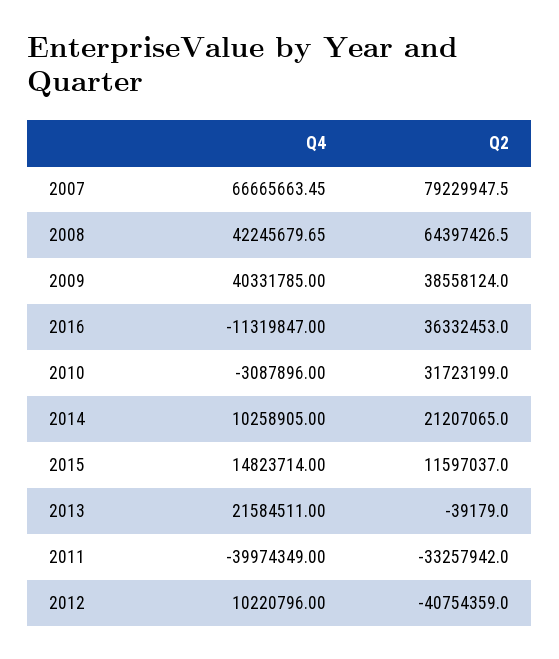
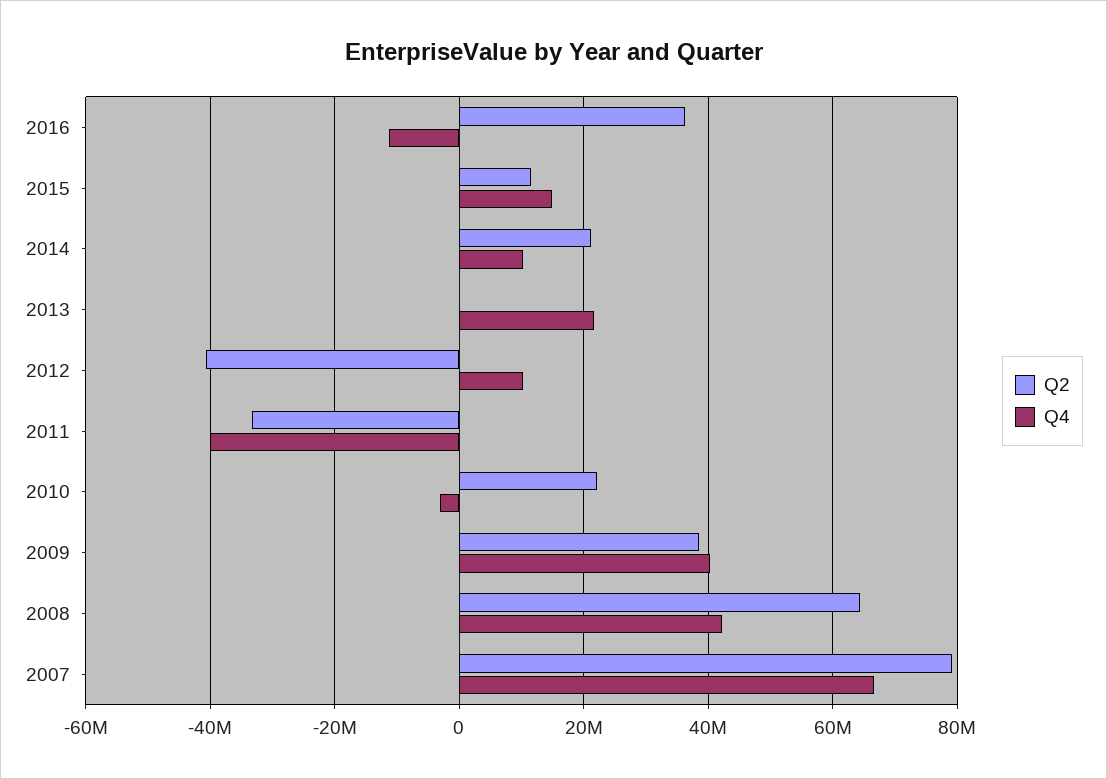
  {
    "Q4": {
      "2007": 66665663.45,
      "2008": 42245679.65,
      "2009": 40331785,
      "2016": -11319847,
      "2010": -3087896,
      "2014": 10258905,
      "2015": 14823714,
      "2013": 21584511,
      "2011": -39974349,
      "2012": 10220796
    },
    "Q2": {
      "2007": 79229947.5,
      "2008": 64397426.5,
      "2009": 38558124,
      "2016": 36332453,
-     "2010": 31723199,
+     "2010": 22000000,
      "2014": 21207065,
      "2015": 11597037,
      "2013": -39179,
      "2011": -33257942,
      "2012": -40754359
    }
  }

